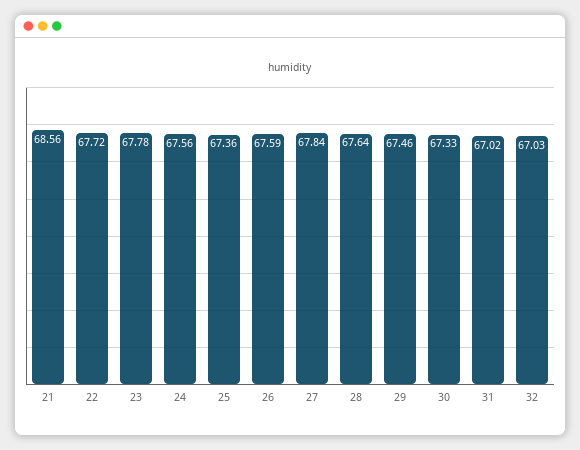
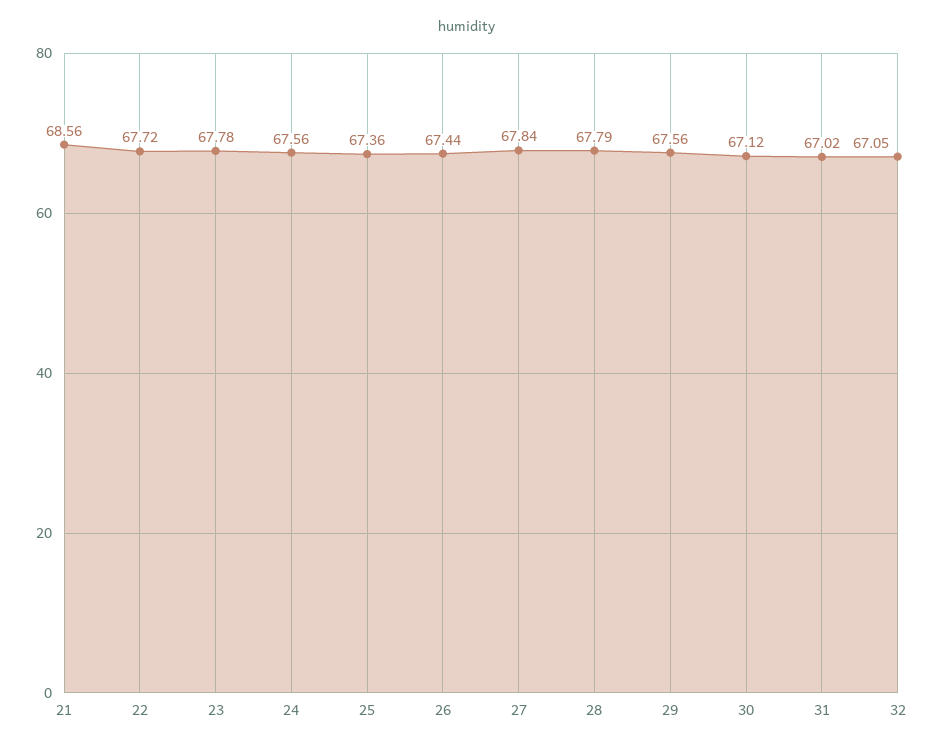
  {
    "21": 68.56,
    "22": 67.72,
    "23": 67.78,
    "24": 67.56,
    "25": 67.36,
-   "26": 67.59,
+   "26": 67.44,
    "27": 67.84,
-   "28": 67.64,
+   "28": 67.79,
-   "29": 67.46,
+   "29": 67.56,
-   "30": 67.33,
+   "30": 67.12,
    "31": 67.02,
-   "32": 67.03
+   "32": 67.05
  }

